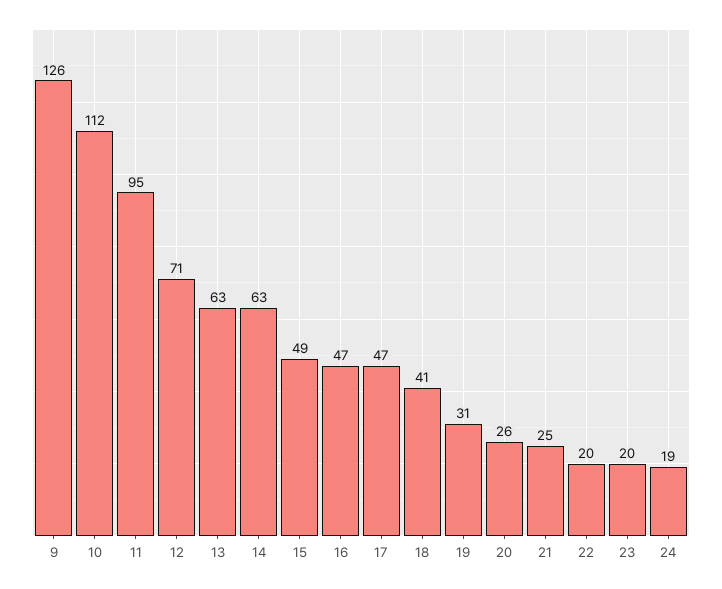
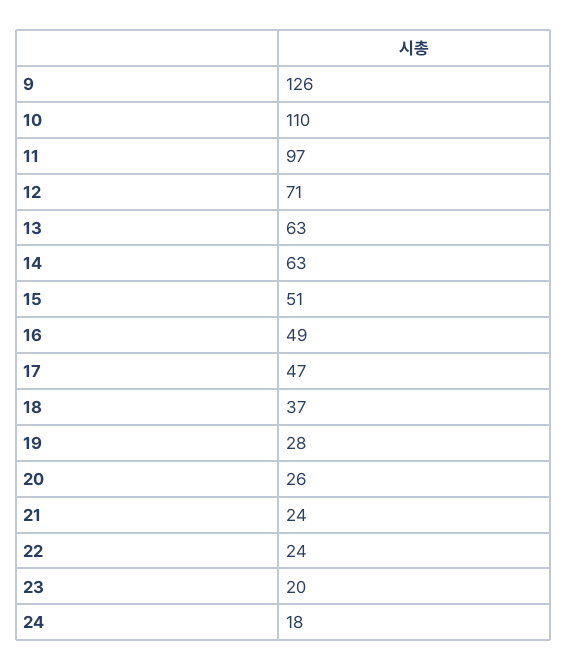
  {
    "9": 126,
-   "10": 112,
+   "10": 110,
-   "11": 95,
+   "11": 97,
    "12": 71,
    "13": 63,
    "14": 63,
-   "15": 49,
+   "15": 51,
-   "16": 47,
+   "16": 49,
    "17": 47,
-   "18": 41,
+   "18": 37,
-   "19": 31,
+   "19": 28,
    "20": 26,
-   "21": 25,
+   "21": 24,
-   "22": 20,
+   "22": 24,
    "23": 20,
-   "24": 19
+   "24": 18
  }

